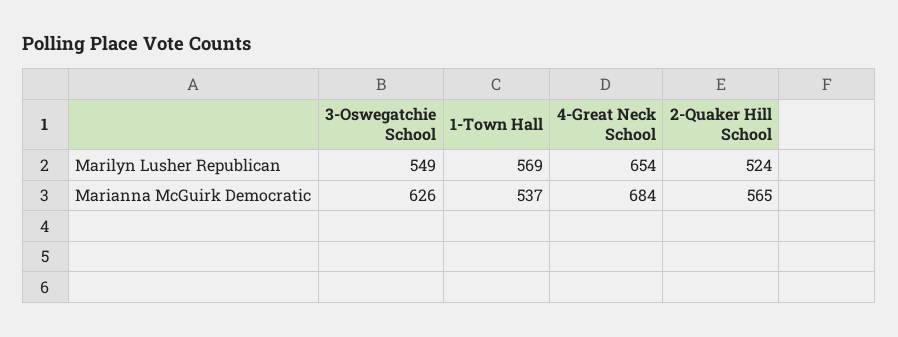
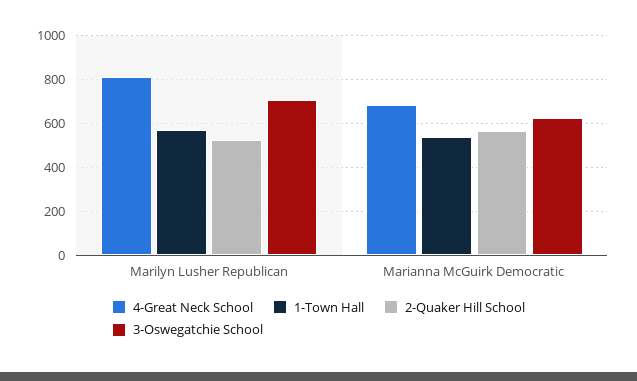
  {
    "3-Oswegatchie School": {
-     "Marilyn Lusher Republican": 549,
+     "Marilyn Lusher Republican": 700,
      "Marianna McGuirk Democratic": 626
    },
    "1-Town Hall": {
      "Marilyn Lusher Republican": 569,
      "Marianna McGuirk Democratic": 537
    },
    "4-Great Neck School": {
-     "Marilyn Lusher Republican": 654,
+     "Marilyn Lusher Republican": 800,
      "Marianna McGuirk Democratic": 684
    },
    "2-Quaker Hill School": {
      "Marilyn Lusher Republican": 524,
      "Marianna McGuirk Democratic": 565
    }
  }

